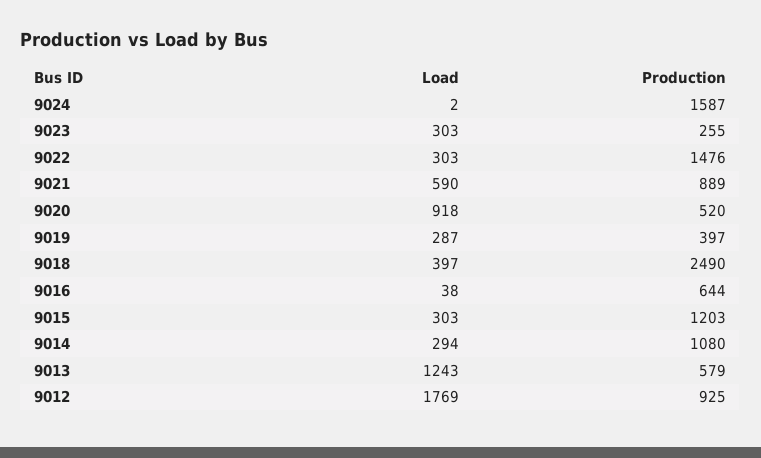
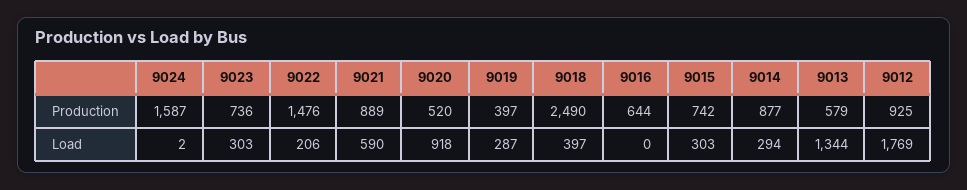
  {
    "Load": {
      "9024": 2,
      "9023": 303,
-     "9022": 303,
+     "9022": 206,
      "9021": 590,
      "9020": 918,
      "9019": 287,
      "9018": 397,
-     "9016": 38,
+     "9016": 0,
      "9015": 303,
      "9014": 294,
-     "9013": 1243,
+     "9013": 1344,
      "9012": 1769
    },
    "Production": {
      "9024": 1587,
-     "9023": 255,
+     "9023": 736,
      "9022": 1476,
      "9021": 889,
      "9020": 520,
      "9019": 397,
      "9018": 2490,
      "9016": 644,
-     "9015": 1203,
+     "9015": 742,
-     "9014": 1080,
+     "9014": 877,
      "9013": 579,
      "9012": 925
    }
  }

